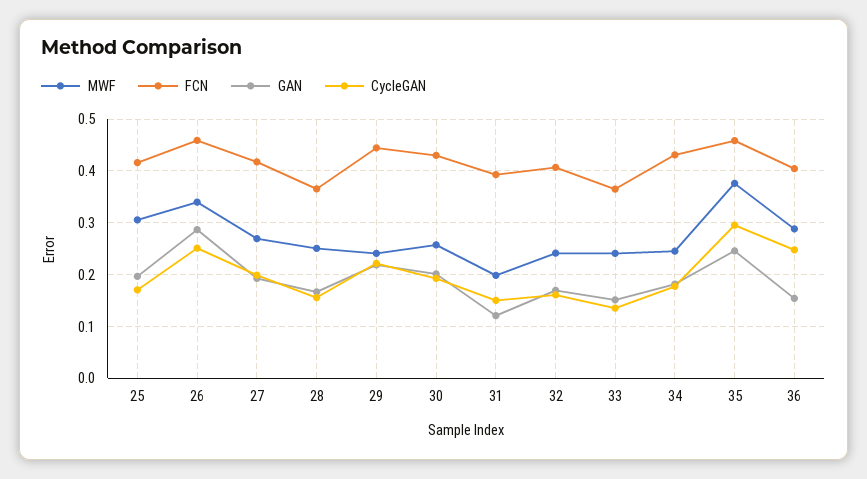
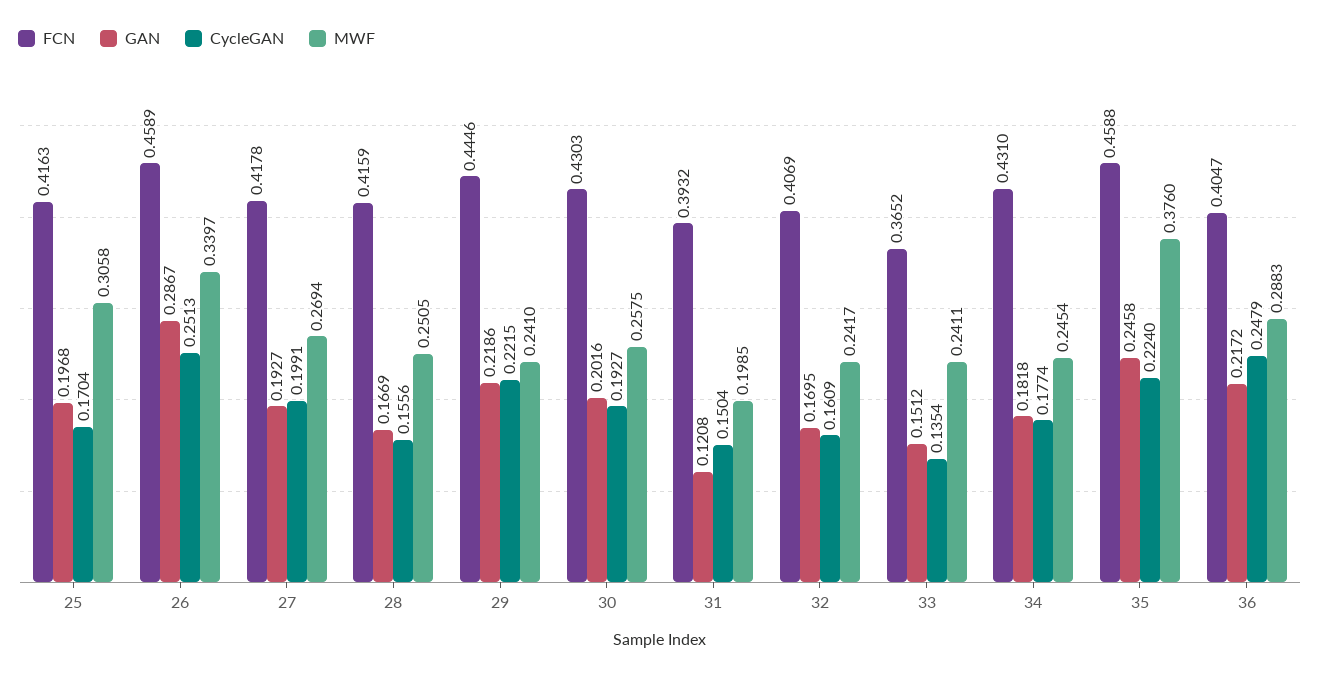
  {
    "MWF": {
      "25": 0.3058,
      "26": 0.3397,
      "27": 0.2694,
      "28": 0.2505,
      "29": 0.241,
      "30": 0.2575,
      "31": 0.1985,
      "32": 0.2417,
      "33": 0.2411,
      "34": 0.2454,
      "35": 0.376,
      "36": 0.2883
    },
    "FCN": {
      "25": 0.4163,
      "26": 0.4589,
      "27": 0.4178,
-     "28": 0.36,
+     "28": 0.4159,
      "29": 0.4446,
      "30": 0.4303,
      "31": 0.3932,
      "32": 0.4069,
      "33": 0.3652,
      "34": 0.431,
      "35": 0.4588,
      "36": 0.4047
    },
    "GAN": {
      "25": 0.1968,
      "26": 0.2867,
      "27": 0.1927,
      "28": 0.1669,
      "29": 0.2186,
      "30": 0.2016,
      "31": 0.1208,
      "32": 0.1695,
      "33": 0.1512,
      "34": 0.1818,
      "35": 0.2458,
-     "36": 0.16
+     "36": 0.2172
    },
    "CycleGAN": {
      "25": 0.1704,
      "26": 0.2513,
      "27": 0.1991,
      "28": 0.1556,
      "29": 0.2215,
      "30": 0.1927,
      "31": 0.1504,
      "32": 0.1609,
      "33": 0.1354,
      "34": 0.1774,
-     "35": 0.3,
+     "35": 0.224,
      "36": 0.2479
    }
  }

